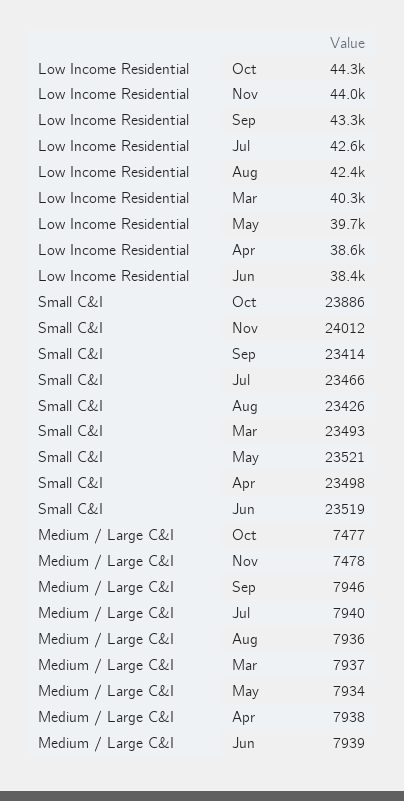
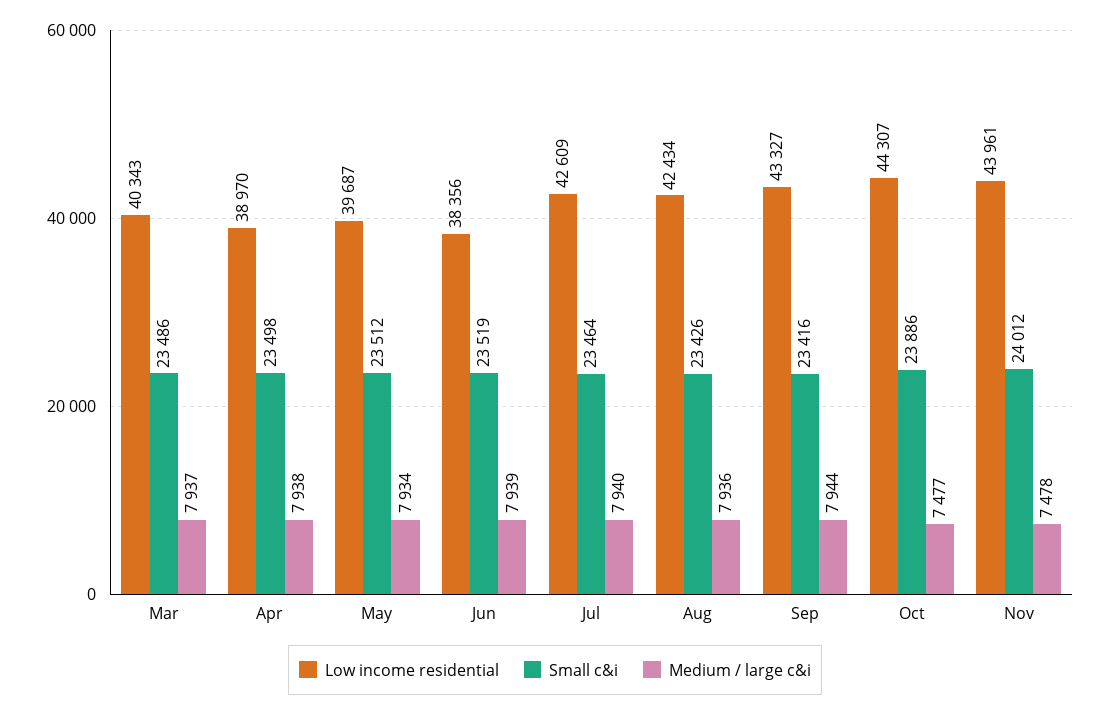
  {
    "Low Income Residential": {
      "Oct": 44307,
      "Nov": 43961,
      "Sep": 43327,
      "Jul": 42609,
      "Aug": 42434,
      "Mar": 40343,
      "May": 39687,
-     "Apr": 38600,
+     "Apr": 38970,
      "Jun": 38356
    },
    "Small C&I": {
      "Oct": 23886,
      "Nov": 24012,
-     "Sep": 23414,
+     "Sep": 23416,
-     "Jul": 23466,
+     "Jul": 23464,
      "Aug": 23426,
-     "Mar": 23493,
+     "Mar": 23486,
-     "May": 23521,
+     "May": 23512,
      "Apr": 23498,
      "Jun": 23519
    },
    "Medium / Large C&I": {
      "Oct": 7477,
      "Nov": 7478,
-     "Sep": 7946,
+     "Sep": 7944,
      "Jul": 7940,
      "Aug": 7936,
      "Mar": 7937,
      "May": 7934,
      "Apr": 7938,
      "Jun": 7939
    }
  }

